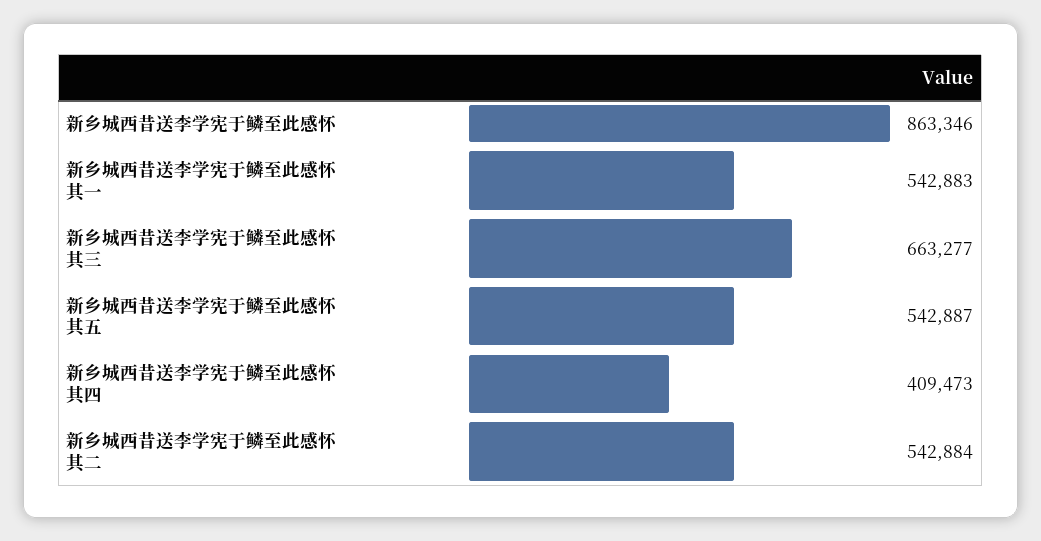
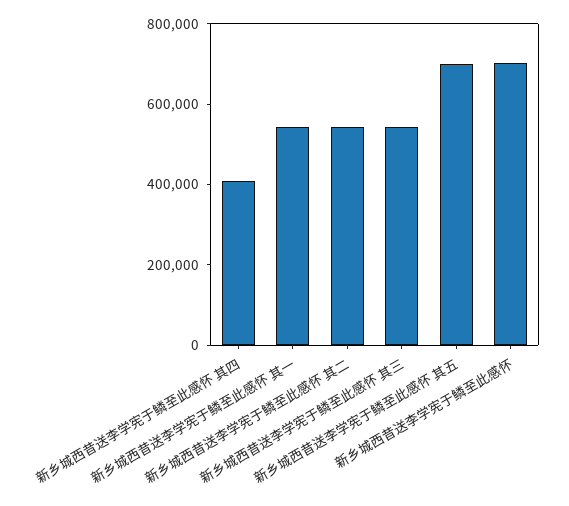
  {
-   "新乡城西昔送李学宪于鳞至此感怀": 863346,
+   "新乡城西昔送李学宪于鳞至此感怀": 700000,
    "新乡城西昔送李学宪于鳞至此感怀 其一": 542883,
-   "新乡城西昔送李学宪于鳞至此感怀 其三": 663277,
+   "新乡城西昔送李学宪于鳞至此感怀 其三": 550000,
-   "新乡城西昔送李学宪于鳞至此感怀 其五": 542887,
+   "新乡城西昔送李学宪于鳞至此感怀 其五": 700000,
    "新乡城西昔送李学宪于鳞至此感怀 其四": 409473,
    "新乡城西昔送李学宪于鳞至此感怀 其二": 542884
  }

